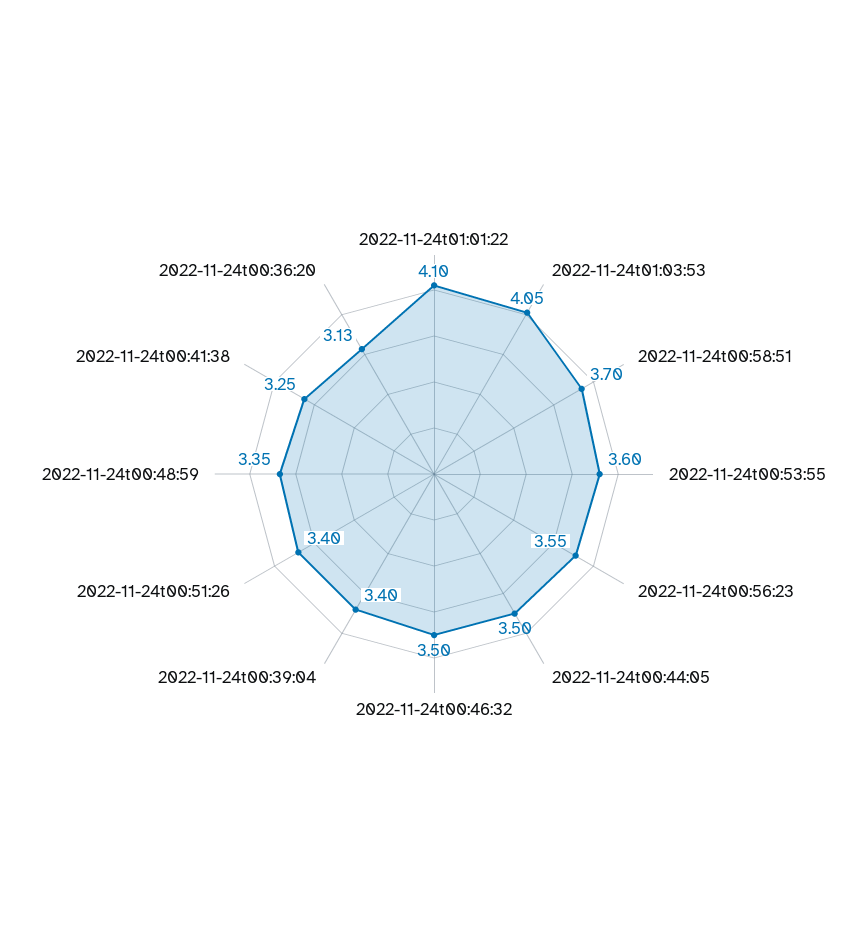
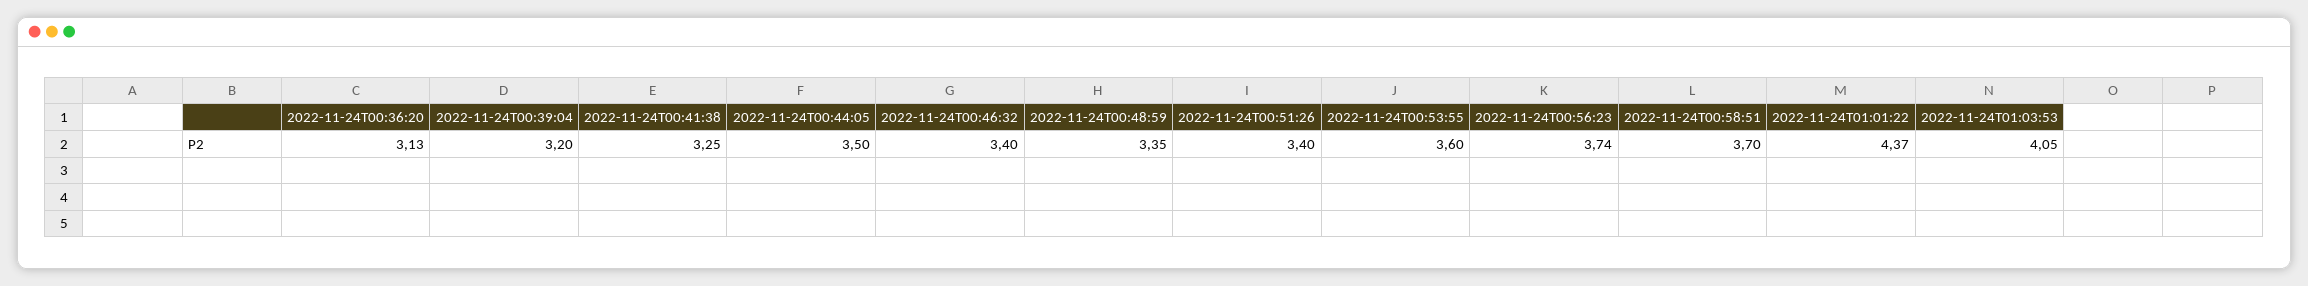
  {
-   "2022-11-24t01:01:22": 4.1,
+   "2022-11-24t01:01:22": 4.37,
    "2022-11-24t01:03:53": 4.05,
    "2022-11-24t00:58:51": 3.7,
    "2022-11-24t00:53:55": 3.6,
-   "2022-11-24t00:56:23": 3.55,
+   "2022-11-24t00:56:23": 3.74,
    "2022-11-24t00:44:05": 3.5,
-   "2022-11-24t00:46:32": 3.5,
+   "2022-11-24t00:46:32": 3.4,
-   "2022-11-24t00:39:04": 3.4,
+   "2022-11-24t00:39:04": 3.2,
    "2022-11-24t00:51:26": 3.4,
    "2022-11-24t00:48:59": 3.35,
    "2022-11-24t00:41:38": 3.25,
    "2022-11-24t00:36:20": 3.13
  }

